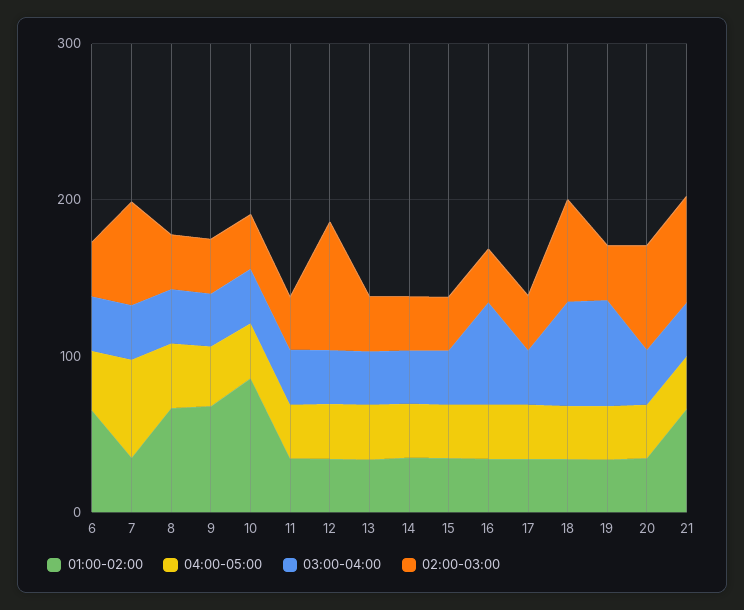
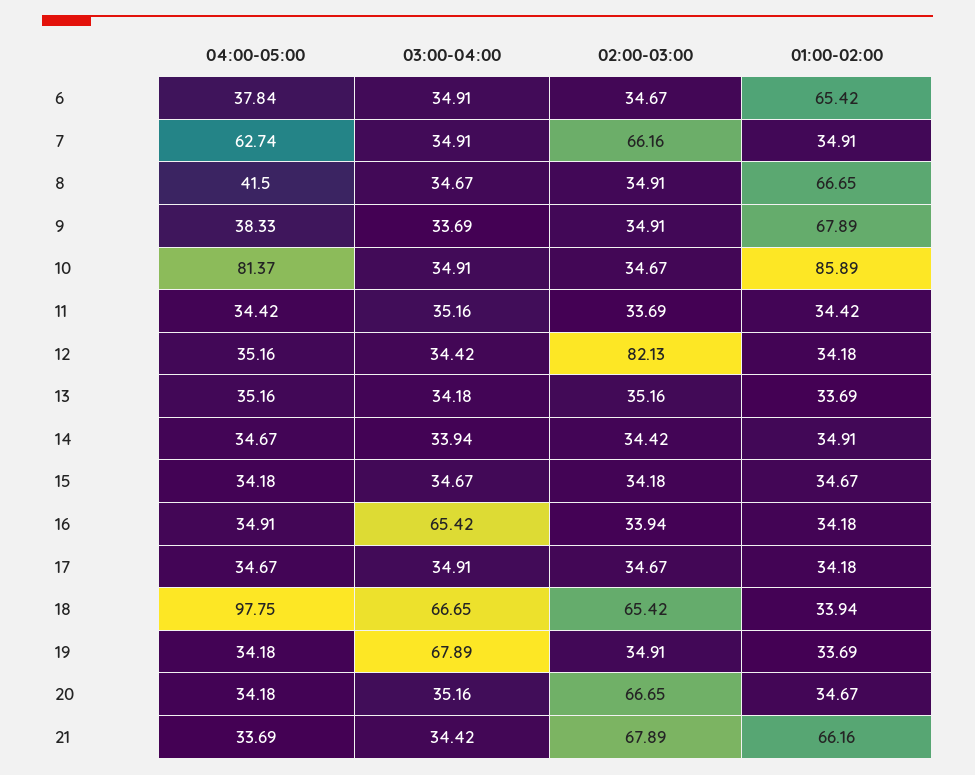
  {
    "01:00-02:00": {
      "6": 65.42,
      "7": 34.91,
      "8": 66.65,
      "9": 67.89,
      "10": 85.89,
      "11": 34.42,
      "12": 34.18,
      "13": 33.69,
      "14": 34.91,
      "15": 34.67,
      "16": 34.18,
      "17": 34.18,
      "18": 33.94,
      "19": 33.69,
      "20": 34.67,
      "21": 66.16
    },
    "04:00-05:00": {
      "6": 37.84,
      "7": 62.74,
      "8": 41.5,
      "9": 38.33,
-     "10": 40,
+     "10": 81.37,
      "11": 34.42,
      "12": 35.16,
      "13": 35.16,
      "14": 34.67,
      "15": 34.18,
      "16": 34.91,
      "17": 34.67,
-     "18": 40,
+     "18": 97.75,
      "19": 34.18,
      "20": 34.18,
      "21": 33.69
    },
    "03:00-04:00": {
      "6": 34.91,
      "7": 34.91,
      "8": 34.67,
      "9": 33.69,
      "10": 34.91,
      "11": 35.16,
      "12": 34.42,
      "13": 34.18,
      "14": 33.94,
      "15": 34.67,
      "16": 65.42,
      "17": 34.91,
      "18": 66.65,
      "19": 67.89,
      "20": 35.16,
      "21": 34.42
    },
    "02:00-03:00": {
      "6": 34.67,
      "7": 66.16,
      "8": 34.91,
      "9": 34.91,
      "10": 34.67,
      "11": 33.69,
      "12": 82.13,
      "13": 35.16,
      "14": 34.42,
      "15": 34.18,
      "16": 33.94,
      "17": 34.67,
      "18": 65.42,
      "19": 34.91,
      "20": 66.65,
      "21": 67.89
    }
  }

